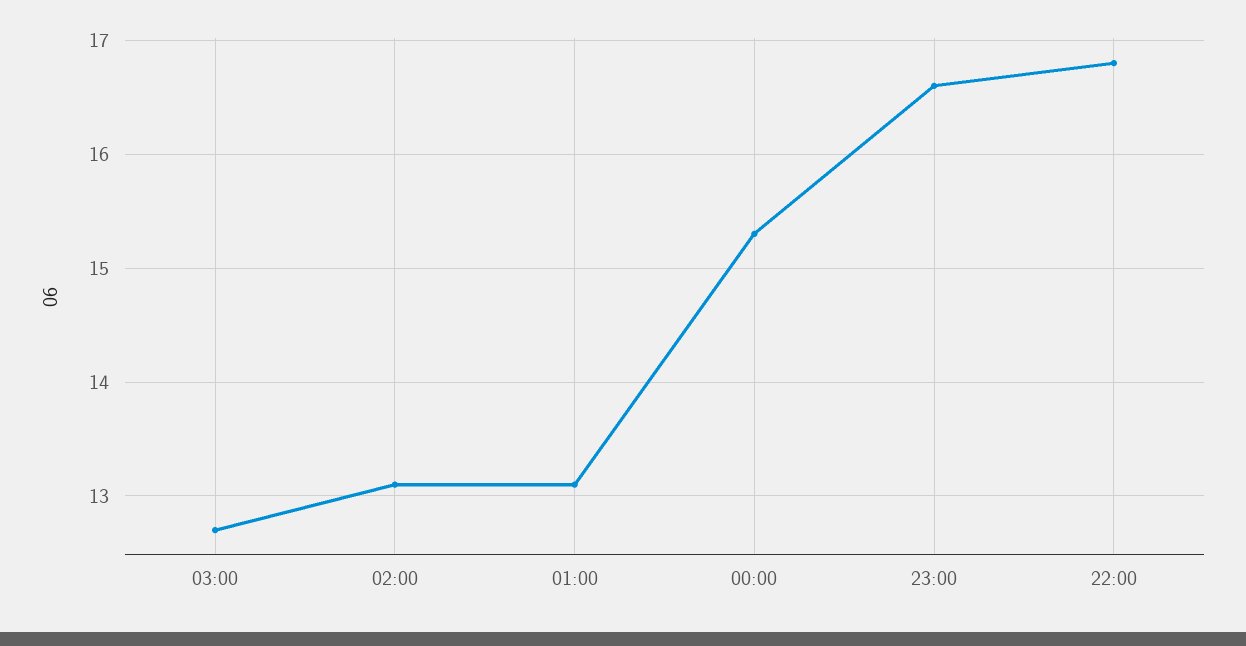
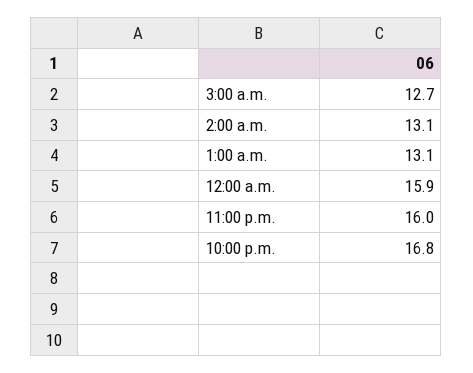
  {
    "03:00": 12.7,
    "02:00": 13.1,
    "01:00": 13.1,
-   "00:00": 15.3,
+   "00:00": 15.9,
-   "23:00": 16.6,
+   "23:00": 16,
    "22:00": 16.8
  }

